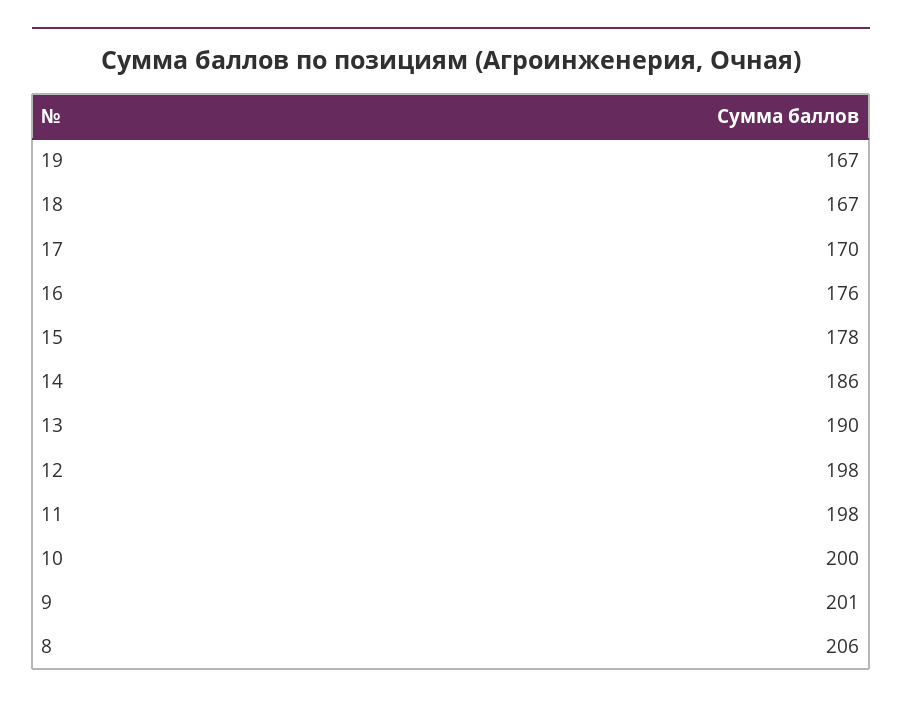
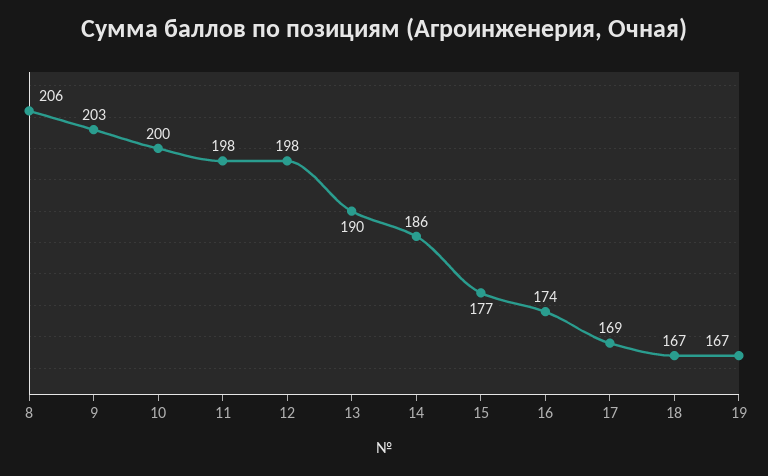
  {
    "19": 167,
    "18": 167,
-   "17": 170,
+   "17": 169,
-   "16": 176,
+   "16": 174,
-   "15": 178,
+   "15": 177,
    "14": 186,
    "13": 190,
    "12": 198,
    "11": 198,
    "10": 200,
-   "9": 201,
+   "9": 203,
    "8": 206
  }

